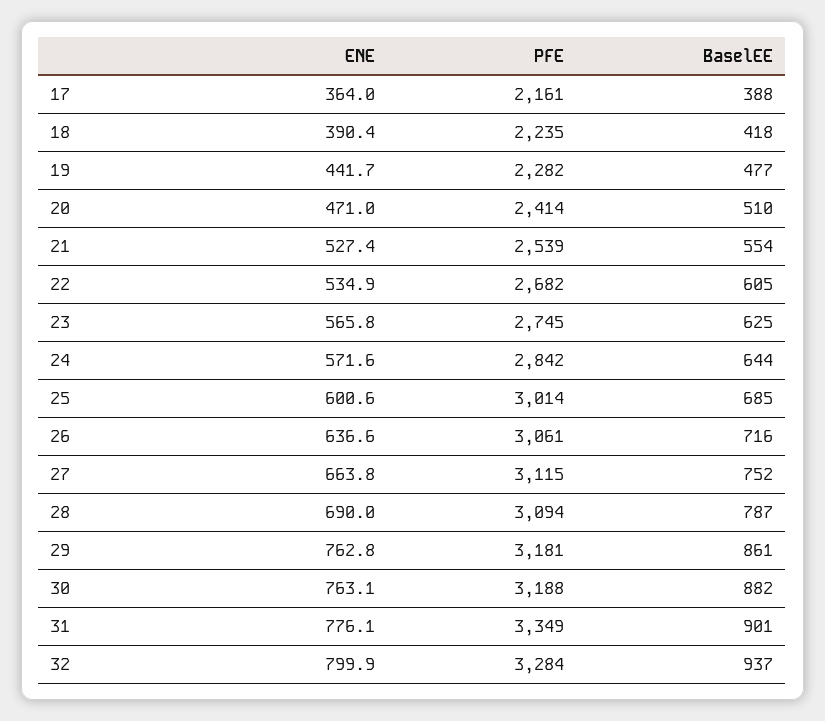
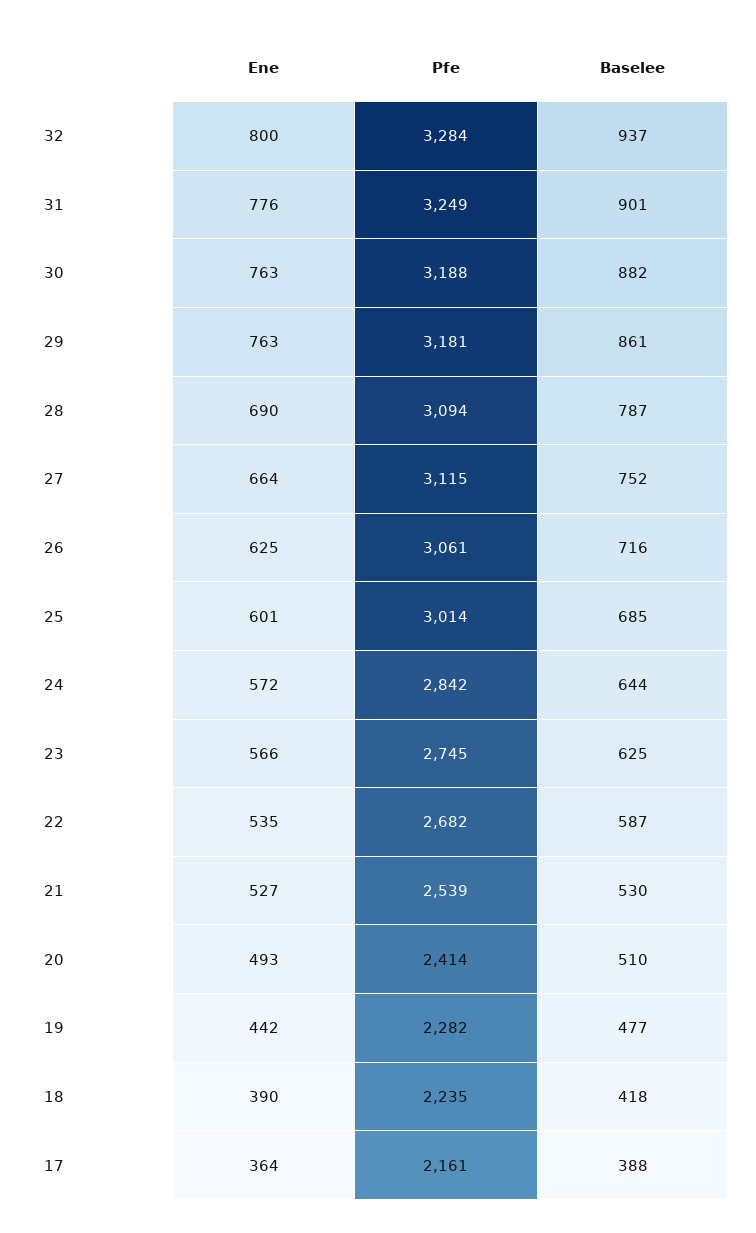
  {
    "ENE": {
      "17": 364,
      "18": 390.4,
      "19": 441.7,
-     "20": 471,
+     "20": 493,
      "21": 527.4,
      "22": 534.9,
      "23": 565.8,
      "24": 571.6,
      "25": 600.6,
-     "26": 636.6,
+     "26": 625,
      "27": 663.8,
      "28": 690,
      "29": 762.8,
      "30": 763.1,
      "31": 776.1,
      "32": 799.9
    },
    "PFE": {
      "17": 2161,
      "18": 2235,
      "19": 2282,
      "20": 2414,
      "21": 2539,
      "22": 2682,
      "23": 2745,
      "24": 2842,
      "25": 3014,
      "26": 3061,
      "27": 3115,
      "28": 3094,
      "29": 3181,
      "30": 3188,
-     "31": 3349,
+     "31": 3249,
      "32": 3284
    },
    "BaselEE": {
      "17": 388,
      "18": 418,
      "19": 477,
      "20": 510,
-     "21": 554,
+     "21": 530,
-     "22": 605,
+     "22": 587,
      "23": 625,
      "24": 644,
      "25": 685,
      "26": 716,
      "27": 752,
      "28": 787,
      "29": 861,
      "30": 882,
      "31": 901,
      "32": 937
    }
  }

